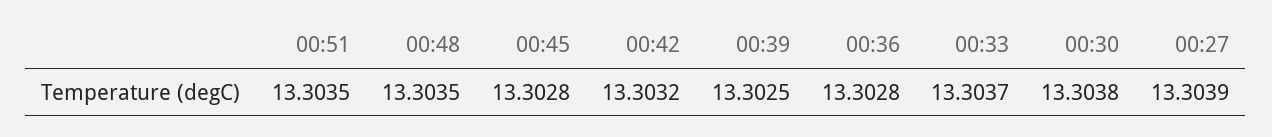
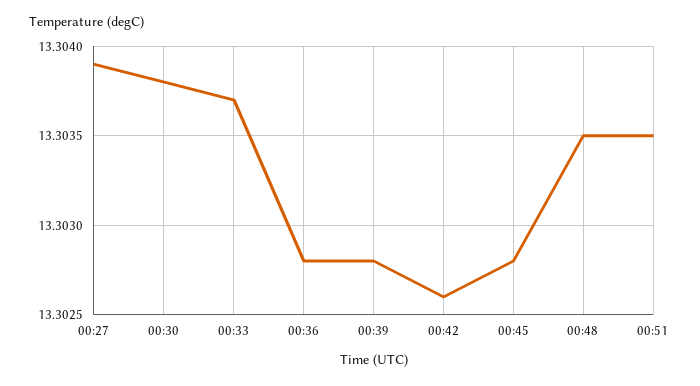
  {
    "00:51": 13.3035,
    "00:48": 13.3035,
    "00:45": 13.3028,
-   "00:42": 13.3032,
+   "00:42": 13.3026,
-   "00:39": 13.3025,
+   "00:39": 13.3028,
    "00:36": 13.3028,
    "00:33": 13.3037,
    "00:30": 13.3038,
    "00:27": 13.3039
  }

